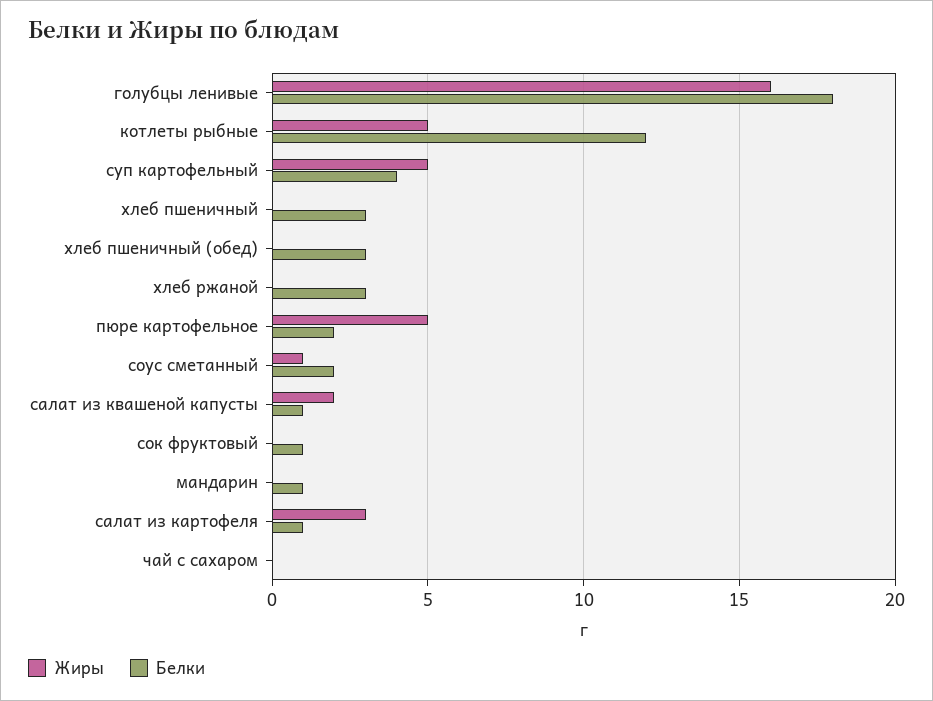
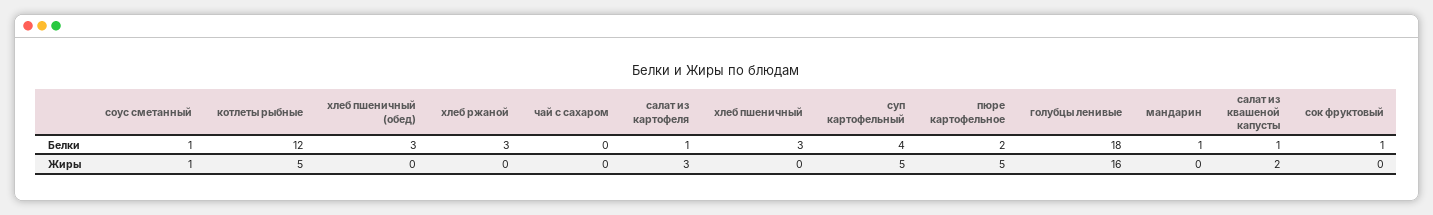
  {
    "Жиры": {
      "голубцы ленивые": 16,
      "котлеты рыбные": 5,
      "суп картофельный": 5,
      "хлеб пшеничный": 0,
      "хлеб пшеничный (обед)": 0,
      "хлеб ржаной": 0,
      "пюре картофельное": 5,
      "соус сметанный": 1,
      "салат из квашеной капусты": 2,
      "сок фруктовый": 0,
      "мандарин": 0,
      "салат из картофеля": 3,
      "чай с сахаром": 0
    },
    "Белки": {
      "голубцы ленивые": 18,
      "котлеты рыбные": 12,
      "суп картофельный": 4,
      "хлеб пшеничный": 3,
      "хлеб пшеничный (обед)": 3,
      "хлеб ржаной": 3,
      "пюре картофельное": 2,
-     "соус сметанный": 2,
+     "соус сметанный": 1,
      "салат из квашеной капусты": 1,
      "сок фруктовый": 1,
      "мандарин": 1,
      "салат из картофеля": 1,
      "чай с сахаром": 0
    }
  }

